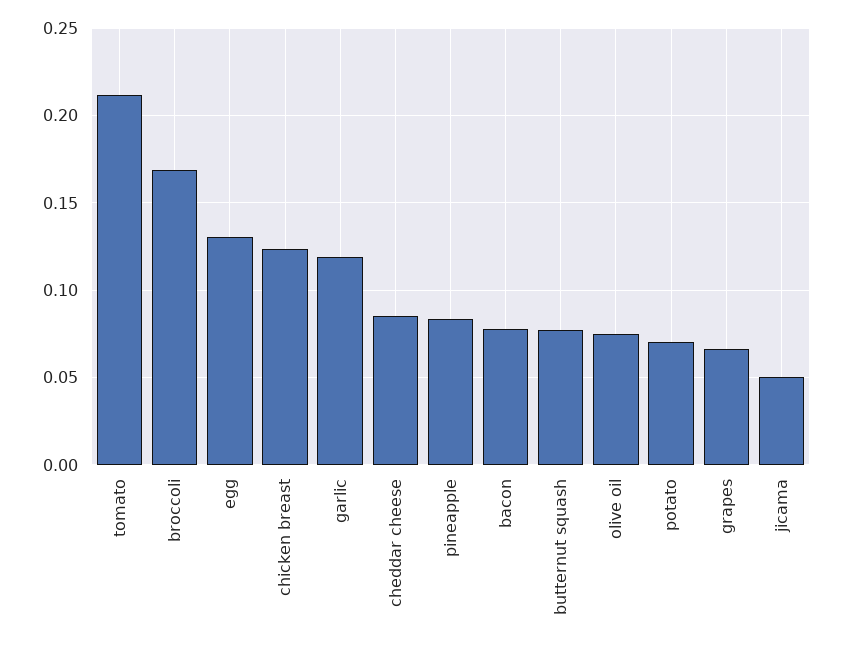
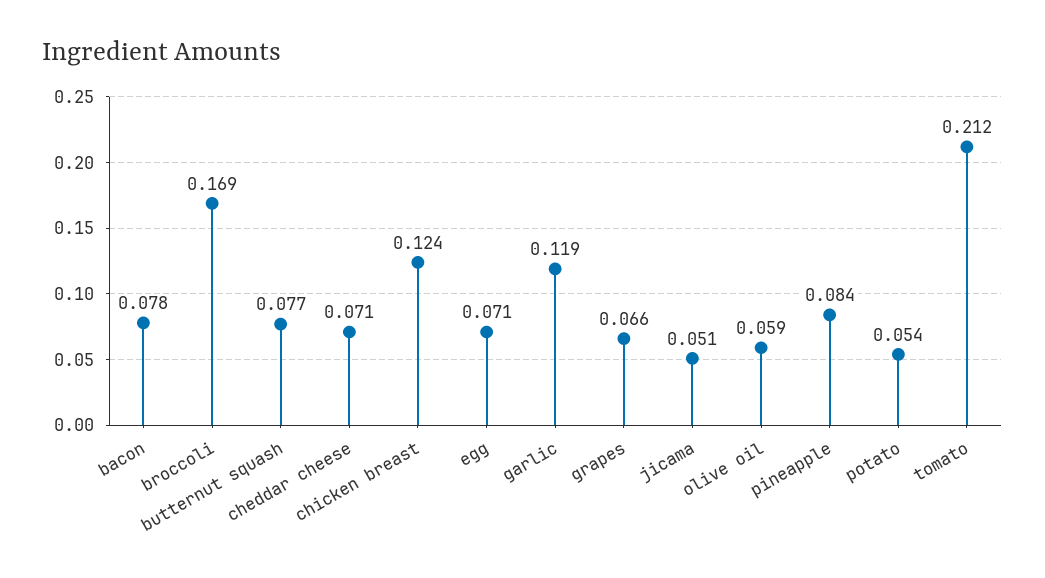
  {
    "tomato": 0.212,
    "broccoli": 0.169,
-   "egg": 0.13,
+   "egg": 0.071,
    "chicken breast": 0.124,
    "garlic": 0.119,
-   "cheddar cheese": 0.085,
+   "cheddar cheese": 0.071,
    "pineapple": 0.084,
    "bacon": 0.078,
    "butternut squash": 0.077,
-   "olive oil": 0.075,
+   "olive oil": 0.059,
-   "potato": 0.07,
+   "potato": 0.054,
    "grapes": 0.066,
    "jicama": 0.051
  }

